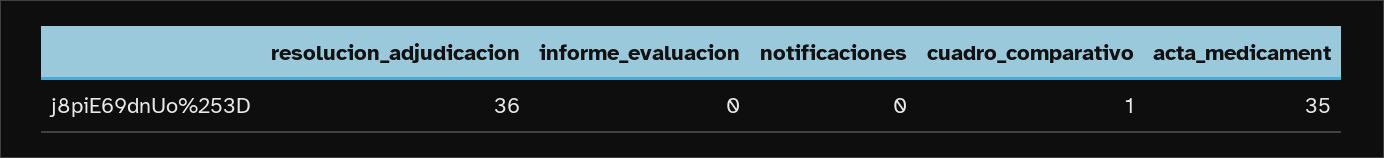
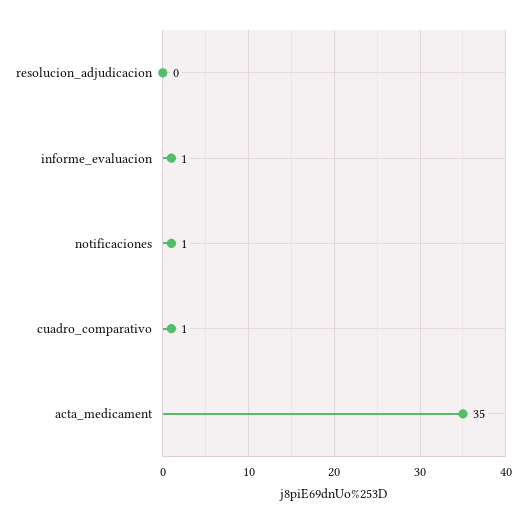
  {
-   "resolucion_adjudicacion": 36,
+   "resolucion_adjudicacion": 0,
-   "informe_evaluacion": 0,
+   "informe_evaluacion": 1,
-   "notificaciones": 0,
+   "notificaciones": 1,
    "cuadro_comparativo": 1,
    "acta_medicament": 35
  }

